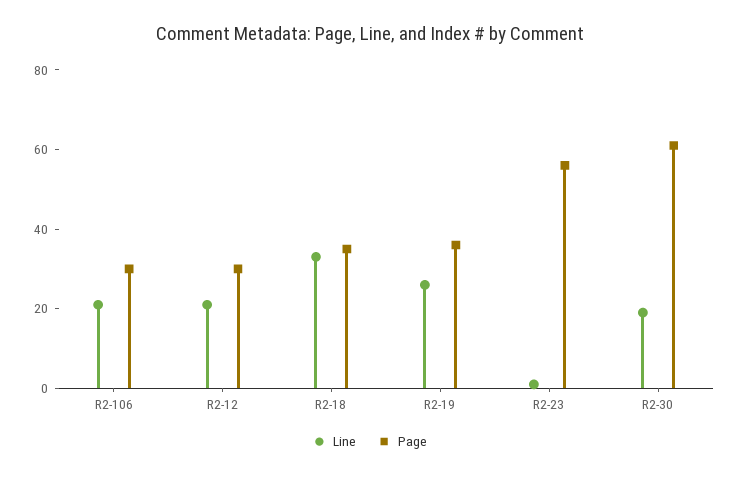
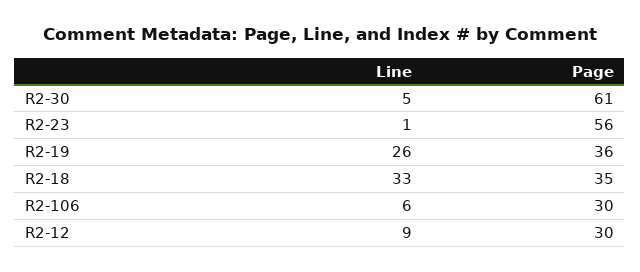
  {
    "Line": {
-     "R2-106": 20,
+     "R2-106": 6,
-     "R2-12": 20,
+     "R2-12": 9,
      "R2-18": 33,
      "R2-19": 26,
      "R2-23": 1,
-     "R2-30": 20
+     "R2-30": 5
    },
    "Page": {
      "R2-106": 30,
      "R2-12": 30,
      "R2-18": 35,
      "R2-19": 36,
      "R2-23": 56,
      "R2-30": 61
    }
  }

